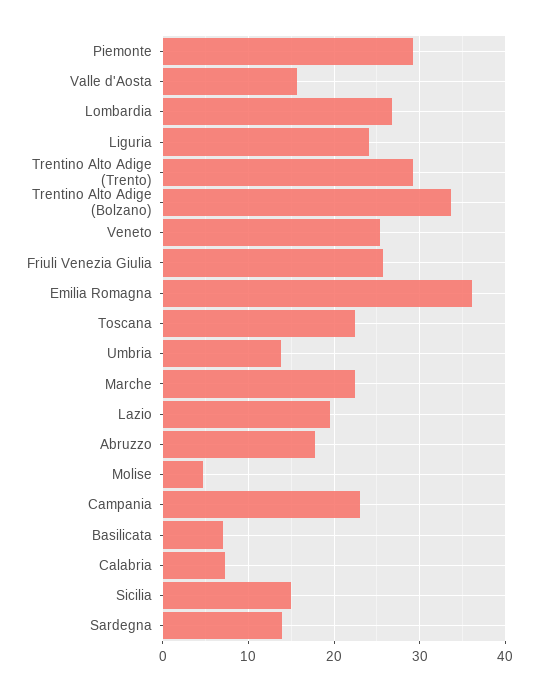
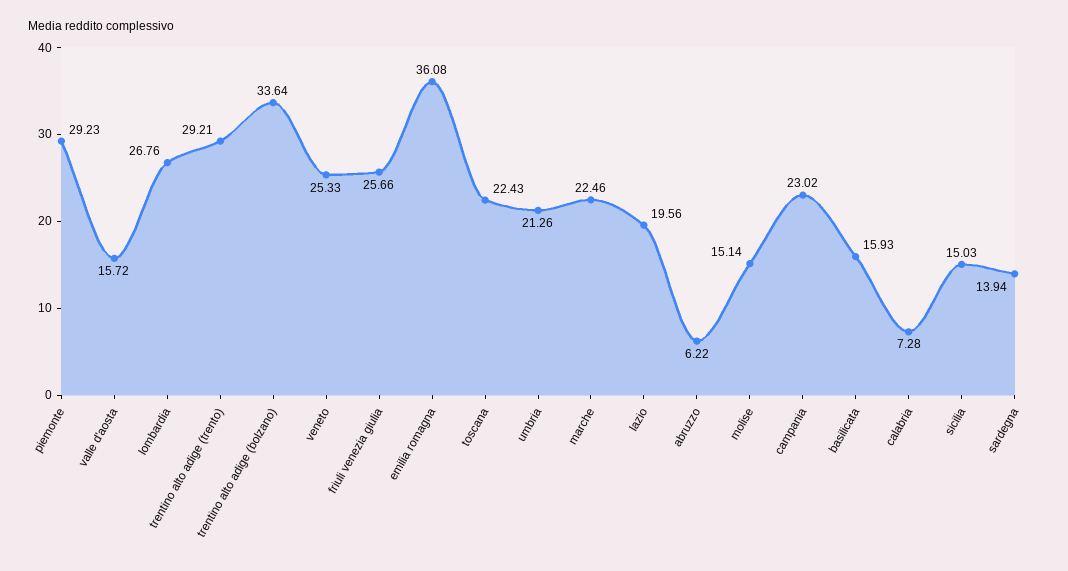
  {
    "Piemonte": 29.23,
    "Valle d'Aosta": 15.72,
    "Lombardia": 26.76,
-   "Liguria": 24,
    "Trentino Alto Adige (Trento)": 29.21,
    "Trentino Alto Adige (Bolzano)": 33.64,
    "Veneto": 25.33,
    "Friuli Venezia Giulia": 25.66,
    "Emilia Romagna": 36.08,
    "Toscana": 22.43,
-   "Umbria": 14,
+   "Umbria": 21.26,
    "Marche": 22.46,
    "Lazio": 19.56,
-   "Abruzzo": 18,
+   "Abruzzo": 6.22,
-   "Molise": 5,
+   "Molise": 15.14,
    "Campania": 23.02,
-   "Basilicata": 7,
+   "Basilicata": 15.93,
    "Calabria": 7.28,
    "Sicilia": 15.03,
    "Sardegna": 13.94
  }

